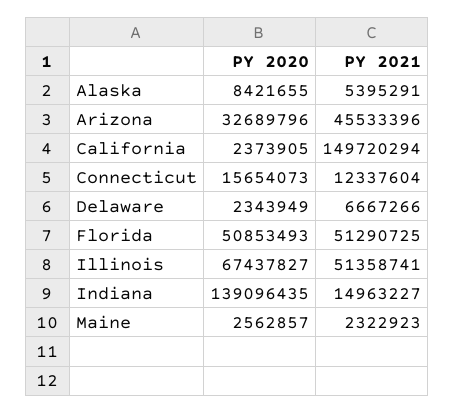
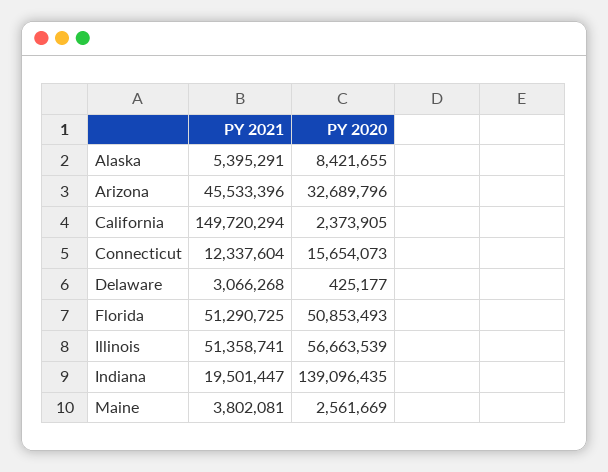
  {
    "PY 2020": {
      "Alaska": 8421655,
      "Arizona": 32689796,
      "California": 2373905,
      "Connecticut": 15654073,
-     "Delaware": 2343949,
+     "Delaware": 425177,
      "Florida": 50853493,
-     "Illinois": 67437827,
+     "Illinois": 56663539,
      "Indiana": 139096435,
-     "Maine": 2562857
+     "Maine": 2561669
    },
    "PY 2021": {
      "Alaska": 5395291,
      "Arizona": 45533396,
      "California": 149720294,
      "Connecticut": 12337604,
-     "Delaware": 6667266,
+     "Delaware": 3066268,
      "Florida": 51290725,
      "Illinois": 51358741,
-     "Indiana": 14963227,
+     "Indiana": 19501447,
-     "Maine": 2322923
+     "Maine": 3802081
    }
  }

